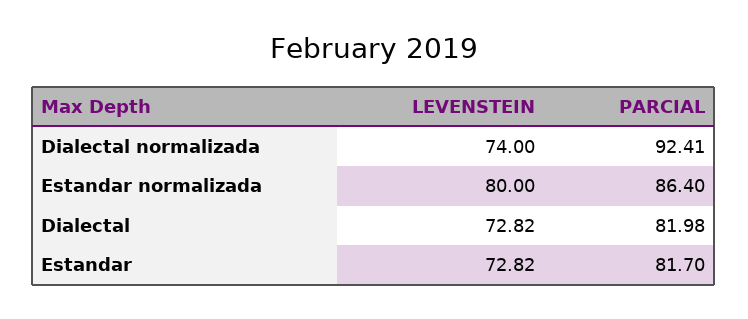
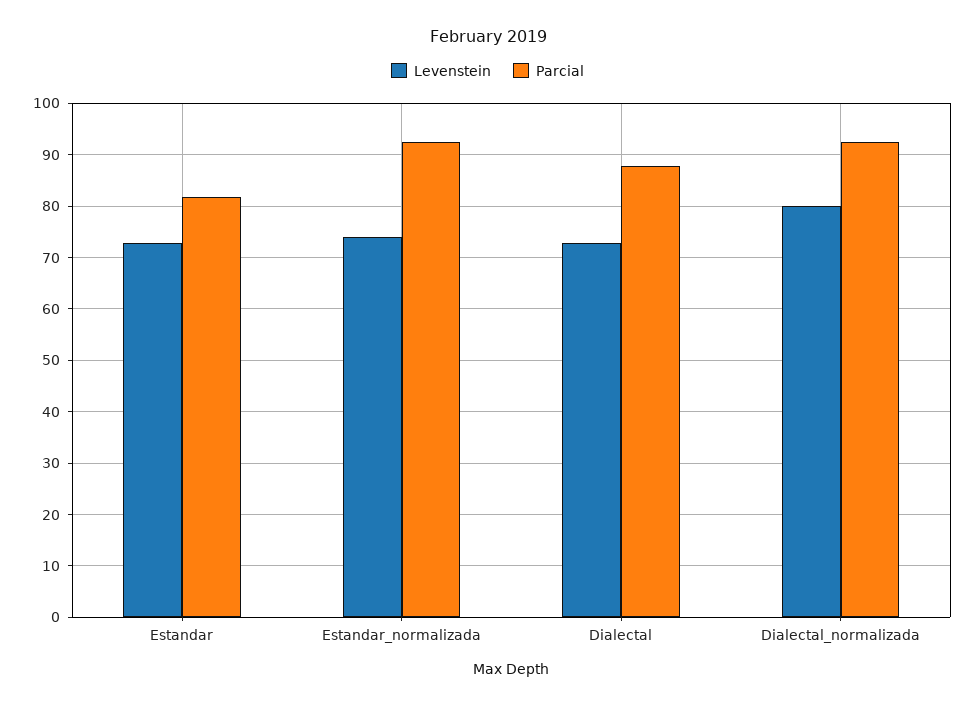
  {
    "LEVENSTEIN": {
-     "Dialectal normalizada": 74,
+     "Dialectal normalizada": 80,
-     "Estandar normalizada": 80,
+     "Estandar normalizada": 74,
      "Dialectal": 72.82,
      "Estandar": 72.82
    },
    "PARCIAL": {
      "Dialectal normalizada": 92.41,
-     "Estandar normalizada": 86.4,
+     "Estandar normalizada": 92,
-     "Dialectal": 81.98,
+     "Dialectal": 88,
      "Estandar": 81.7
    }
  }

